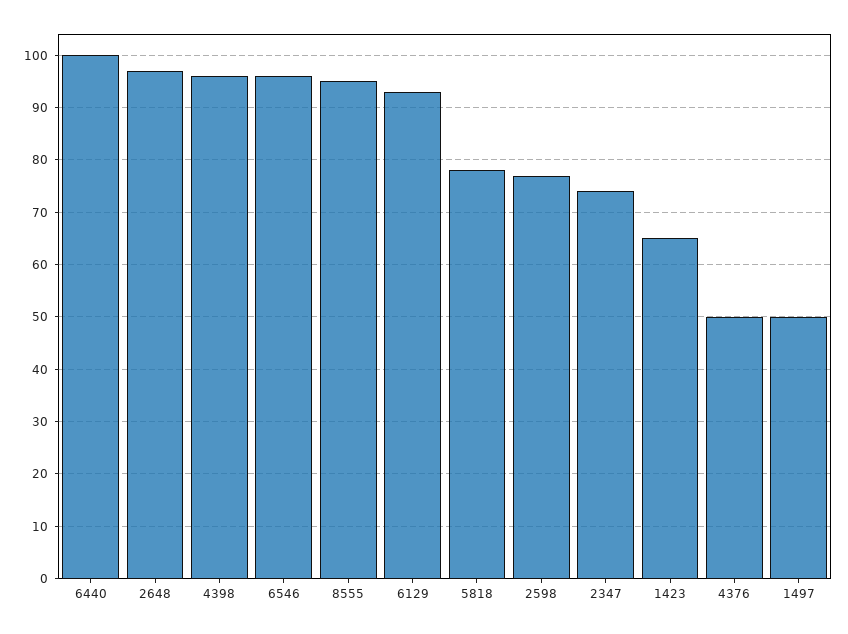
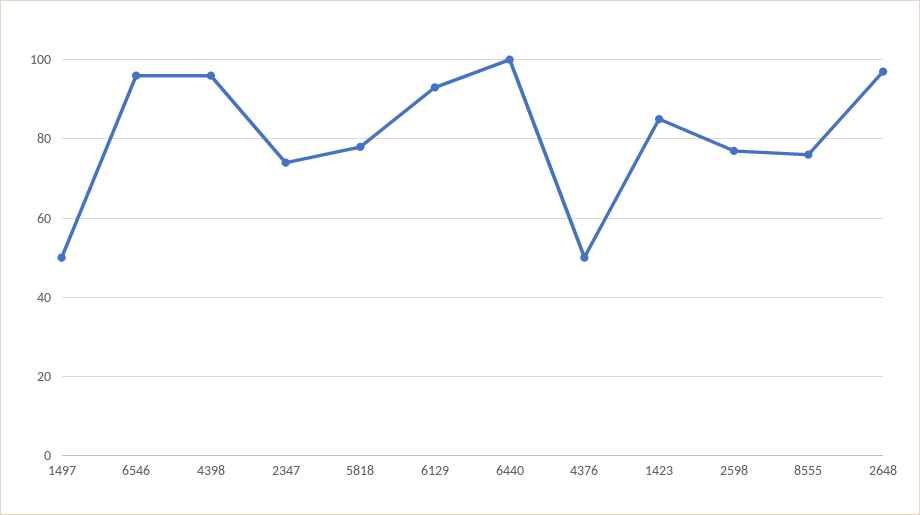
  {
    "6440": 100,
    "2648": 95,
    "4398": 95,
    "6546": 95,
-   "8555": 95,
+   "8555": 75,
    "6129": 95,
    "5818": 80,
    "2598": 75,
    "2347": 75,
-   "1423": 65,
+   "1423": 85,
    "4376": 50,
    "1497": 50
  }

